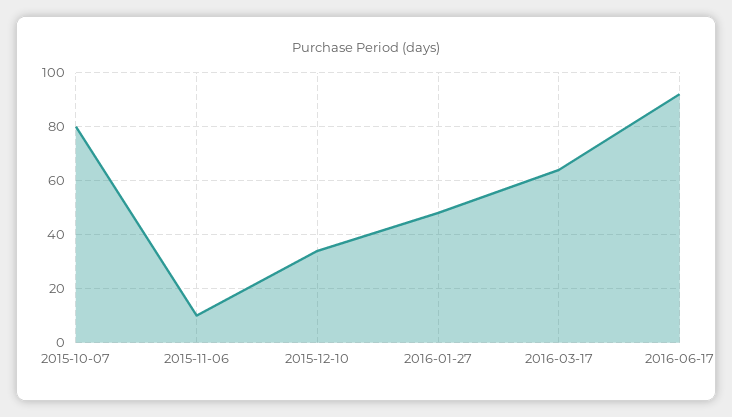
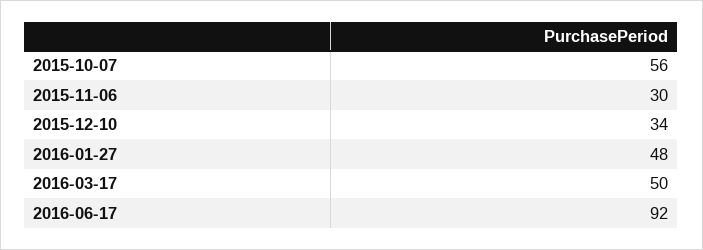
  {
-   "2015-10-07": 80,
+   "2015-10-07": 56,
-   "2015-11-06": 10,
+   "2015-11-06": 30,
    "2015-12-10": 34,
    "2016-01-27": 48,
-   "2016-03-17": 65,
+   "2016-03-17": 50,
    "2016-06-17": 92
  }

